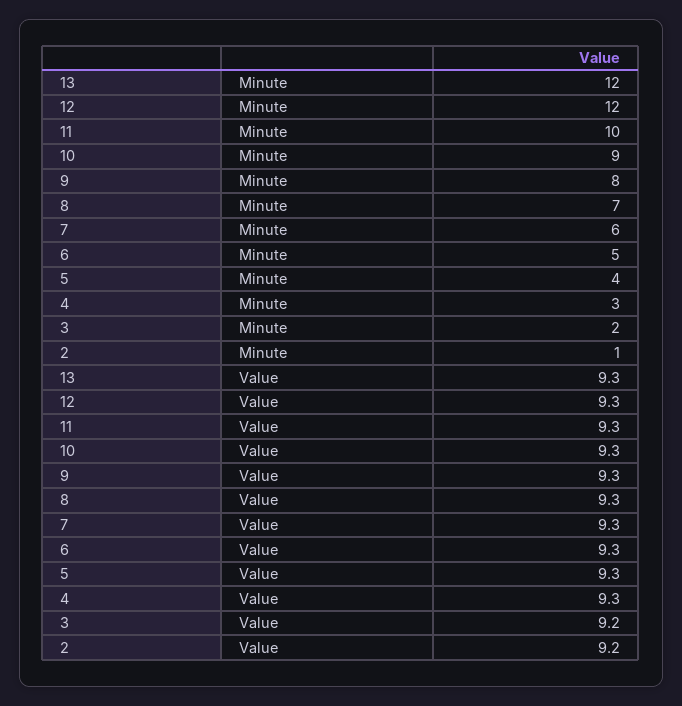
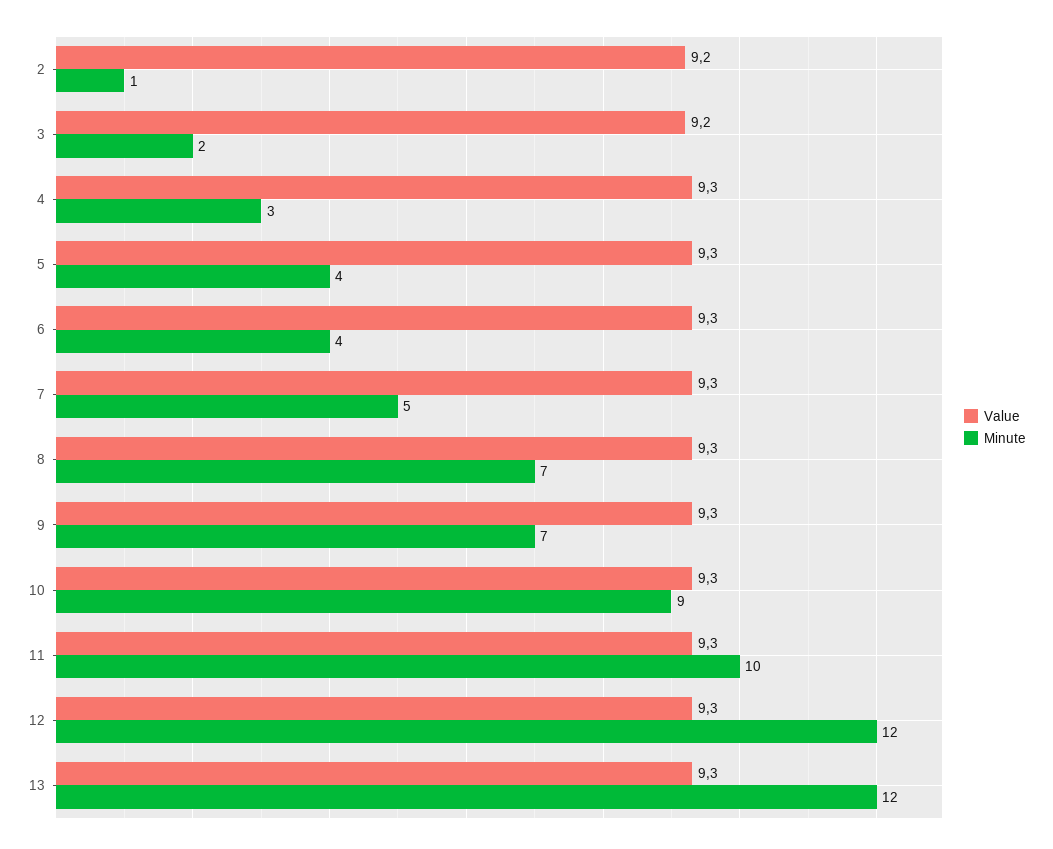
  {
    "Minute": {
      "13": 12,
      "12": 12,
      "11": 10,
      "10": 9,
-     "9": 8,
+     "9": 7,
      "8": 7,
-     "7": 6,
+     "7": 5,
-     "6": 5,
+     "6": 4,
      "5": 4,
      "4": 3,
      "3": 2,
      "2": 1
    },
    "Value": {
      "13": 9.3,
      "12": 9.3,
      "11": 9.3,
      "10": 9.3,
      "9": 9.3,
      "8": 9.3,
      "7": 9.3,
      "6": 9.3,
      "5": 9.3,
      "4": 9.3,
      "3": 9.2,
      "2": 9.2
    }
  }

